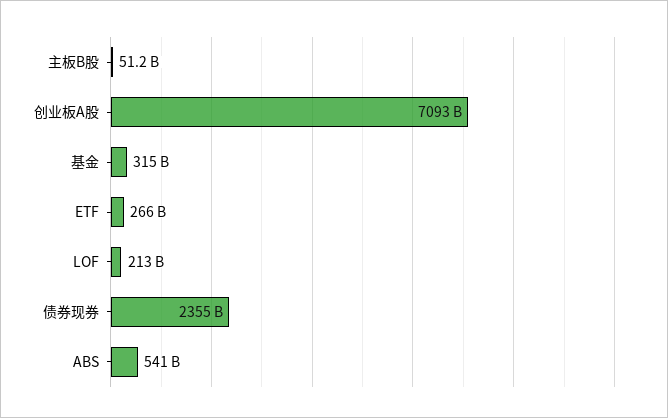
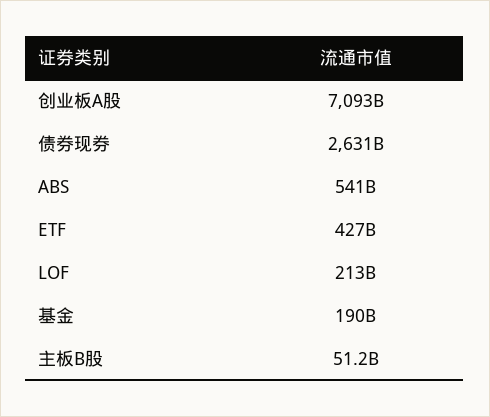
  {
    "主板B股": 51200000000,
    "创业板A股": 7093000000000,
-   "基金": 315000000000,
+   "基金": 190000000000,
-   "ETF": 266000000000,
+   "ETF": 427000000000,
    "LOF": 213000000000,
-   "债券现券": 2355000000000,
+   "债券现券": 2631000000000,
    "ABS": 541000000000
  }

